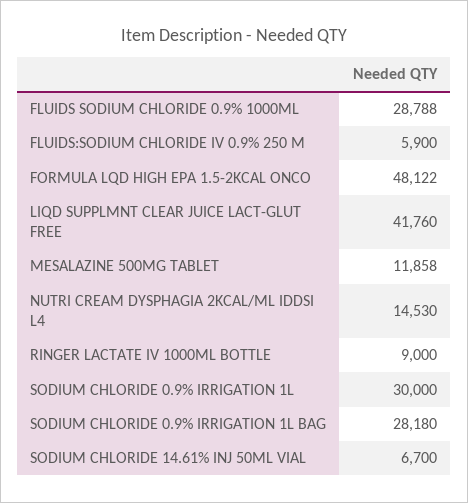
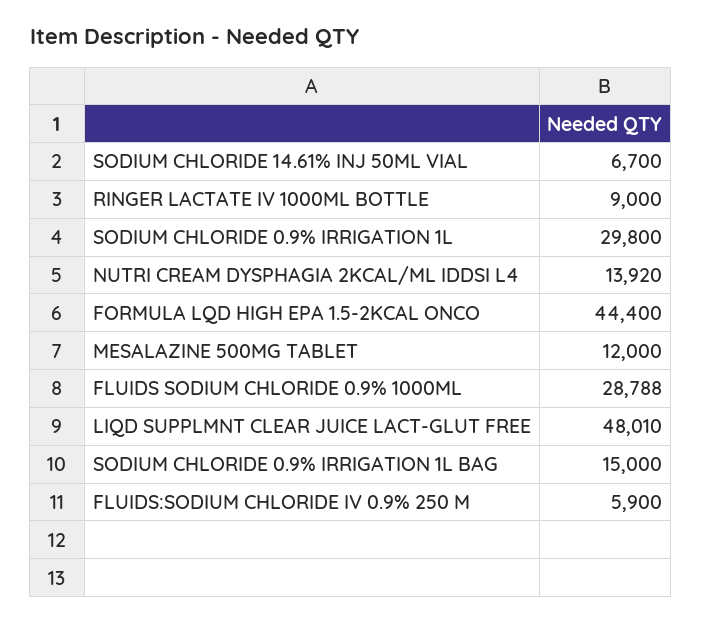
  {
    "FLUIDS SODIUM CHLORIDE 0.9% 1000ML": 28788,
    "FLUIDS:SODIUM CHLORIDE IV 0.9% 250 M": 5900,
-   "FORMULA LQD HIGH EPA 1.5-2KCAL ONCO": 48122,
+   "FORMULA LQD HIGH EPA 1.5-2KCAL ONCO": 44400,
-   "LIQD SUPPLMNT CLEAR JUICE LACT-GLUT FREE": 41760,
+   "LIQD SUPPLMNT CLEAR JUICE LACT-GLUT FREE": 48010,
-   "MESALAZINE 500MG TABLET": 11858,
+   "MESALAZINE 500MG TABLET": 12000,
-   "NUTRI CREAM DYSPHAGIA 2KCAL/ML IDDSI L4": 14530,
+   "NUTRI CREAM DYSPHAGIA 2KCAL/ML IDDSI L4": 13920,
    "RINGER LACTATE IV 1000ML BOTTLE": 9000,
-   "SODIUM CHLORIDE 0.9% IRRIGATION 1L": 30000,
+   "SODIUM CHLORIDE 0.9% IRRIGATION 1L": 29800,
-   "SODIUM CHLORIDE 0.9% IRRIGATION 1L BAG": 28180,
+   "SODIUM CHLORIDE 0.9% IRRIGATION 1L BAG": 15000,
    "SODIUM CHLORIDE 14.61% INJ 50ML VIAL": 6700
  }

